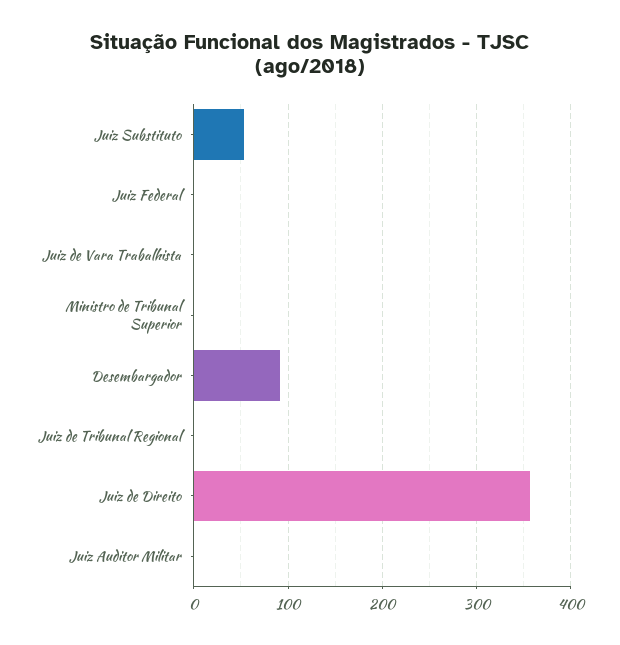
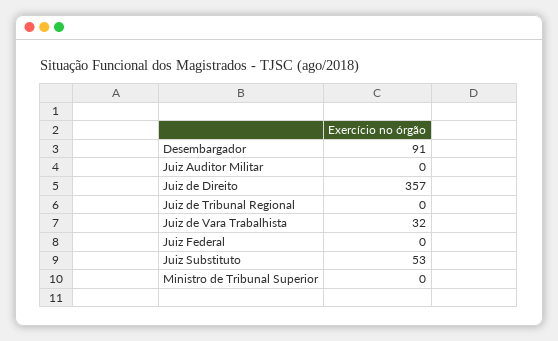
  {
    "Juiz Substituto": 53,
    "Juiz Federal": 0,
-   "Juiz de Vara Trabalhista": 0,
+   "Juiz de Vara Trabalhista": 32,
    "Ministro de Tribunal Superior": 0,
    "Desembargador": 91,
    "Juiz de Tribunal Regional": 0,
    "Juiz de Direito": 357,
    "Juiz Auditor Militar": 0
  }

